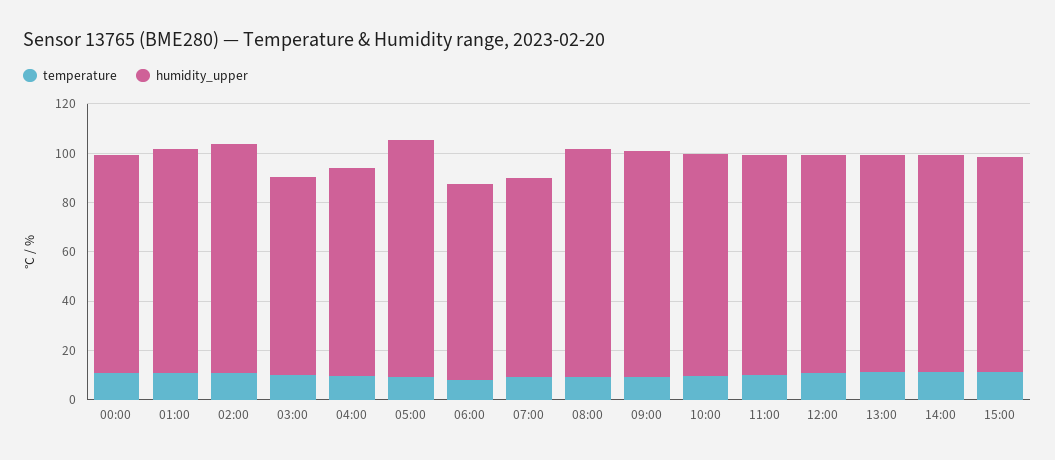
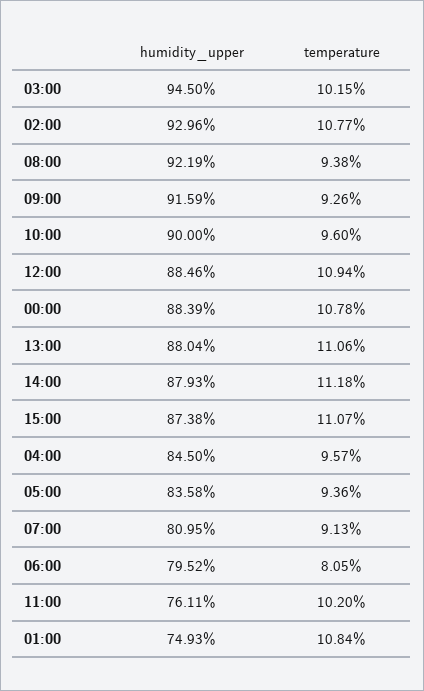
  {
    "temperature": {
      "00:00": 10.78,
      "01:00": 10.84,
      "02:00": 10.77,
      "03:00": 10.15,
      "04:00": 9.57,
      "05:00": 9.36,
      "06:00": 8.05,
      "07:00": 9.13,
      "08:00": 9.38,
      "09:00": 9.26,
      "10:00": 9.6,
      "11:00": 10.2,
      "12:00": 10.94,
      "13:00": 11.06,
      "14:00": 11.18,
      "15:00": 11.07
    },
    "humidity_upper": {
      "00:00": 88.39,
-     "01:00": 90,
+     "01:00": 74.93,
      "02:00": 92.96,
-     "03:00": 80,
+     "03:00": 94.5,
      "04:00": 84.5,
-     "05:00": 95,
+     "05:00": 83.58,
      "06:00": 79.52,
      "07:00": 80.95,
      "08:00": 92.19,
      "09:00": 91.59,
      "10:00": 90,
-     "11:00": 90,
+     "11:00": 76.11,
      "12:00": 88.46,
      "13:00": 88.04,
      "14:00": 87.93,
      "15:00": 87.38
    }
  }

